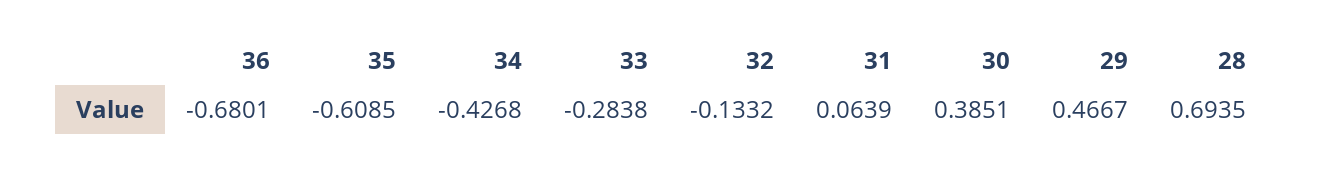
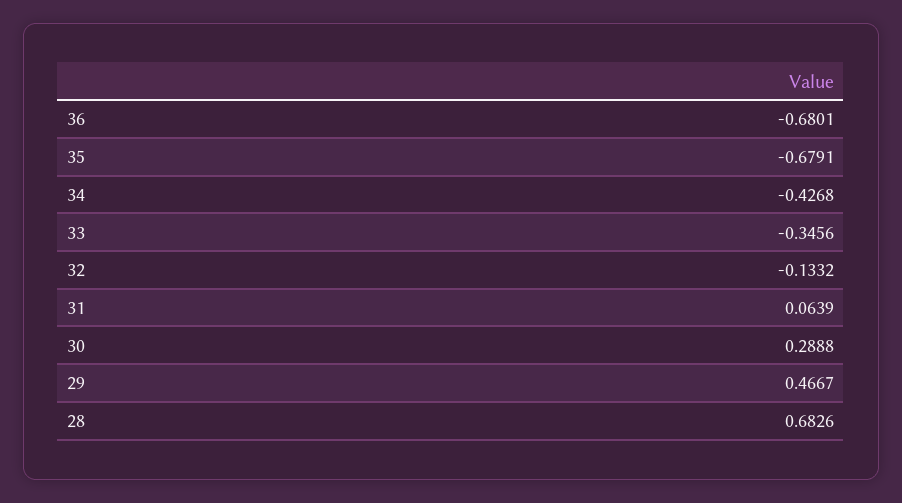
  {
    "36": -0.6801,
-   "35": -0.6085,
+   "35": -0.6791,
    "34": -0.4268,
-   "33": -0.2838,
+   "33": -0.3456,
    "32": -0.1332,
    "31": 0.0639,
-   "30": 0.3851,
+   "30": 0.2888,
    "29": 0.4667,
-   "28": 0.6935
+   "28": 0.6826
  }

